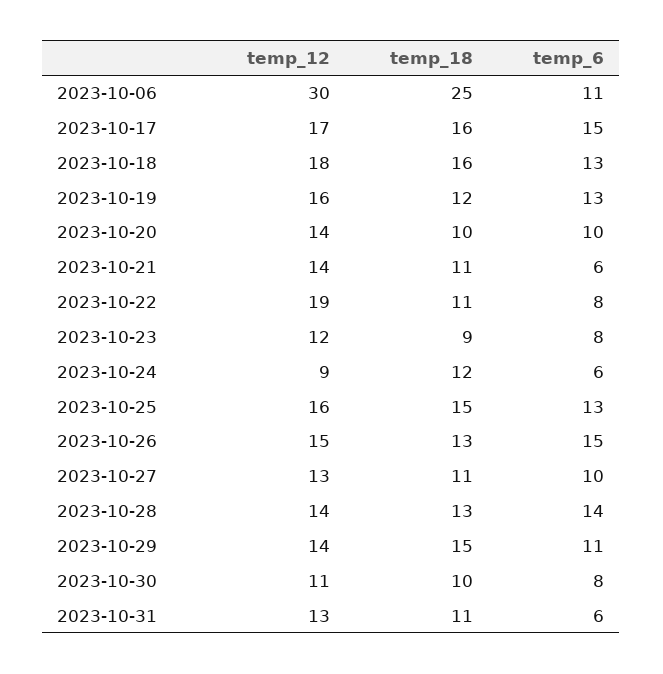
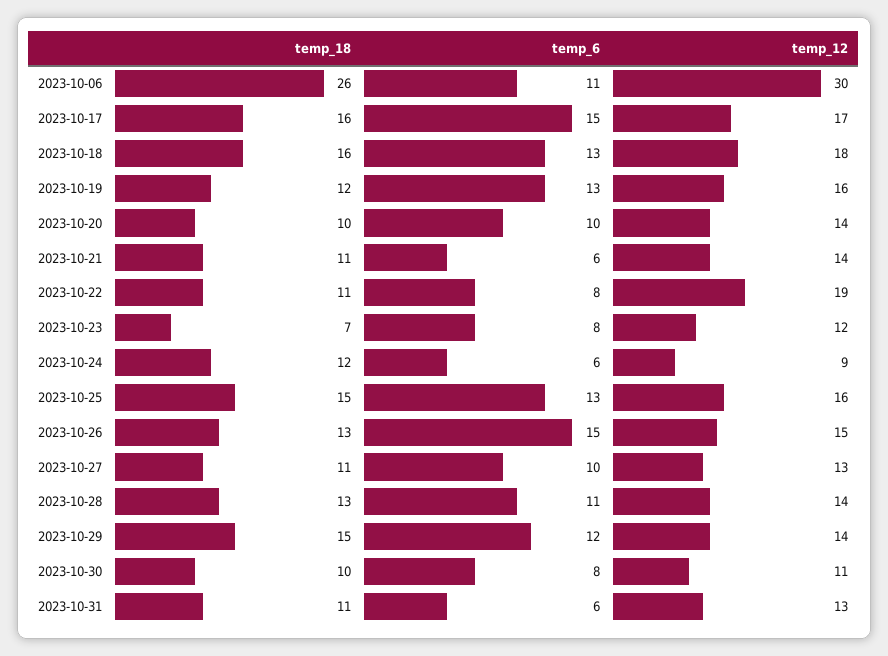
  {
    "temp_12": {
      "2023-10-06": 30,
      "2023-10-17": 17,
      "2023-10-18": 18,
      "2023-10-19": 16,
      "2023-10-20": 14,
      "2023-10-21": 14,
      "2023-10-22": 19,
      "2023-10-23": 12,
      "2023-10-24": 9,
      "2023-10-25": 16,
      "2023-10-26": 15,
      "2023-10-27": 13,
      "2023-10-28": 14,
      "2023-10-29": 14,
      "2023-10-30": 11,
      "2023-10-31": 13
    },
    "temp_18": {
-     "2023-10-06": 25,
+     "2023-10-06": 26,
      "2023-10-17": 16,
      "2023-10-18": 16,
      "2023-10-19": 12,
      "2023-10-20": 10,
      "2023-10-21": 11,
      "2023-10-22": 11,
-     "2023-10-23": 9,
+     "2023-10-23": 7,
      "2023-10-24": 12,
      "2023-10-25": 15,
      "2023-10-26": 13,
      "2023-10-27": 11,
      "2023-10-28": 13,
      "2023-10-29": 15,
      "2023-10-30": 10,
      "2023-10-31": 11
    },
    "temp_6": {
      "2023-10-06": 11,
      "2023-10-17": 15,
      "2023-10-18": 13,
      "2023-10-19": 13,
      "2023-10-20": 10,
      "2023-10-21": 6,
      "2023-10-22": 8,
      "2023-10-23": 8,
      "2023-10-24": 6,
      "2023-10-25": 13,
      "2023-10-26": 15,
      "2023-10-27": 10,
-     "2023-10-28": 14,
+     "2023-10-28": 11,
-     "2023-10-29": 11,
+     "2023-10-29": 12,
      "2023-10-30": 8,
      "2023-10-31": 6
    }
  }

